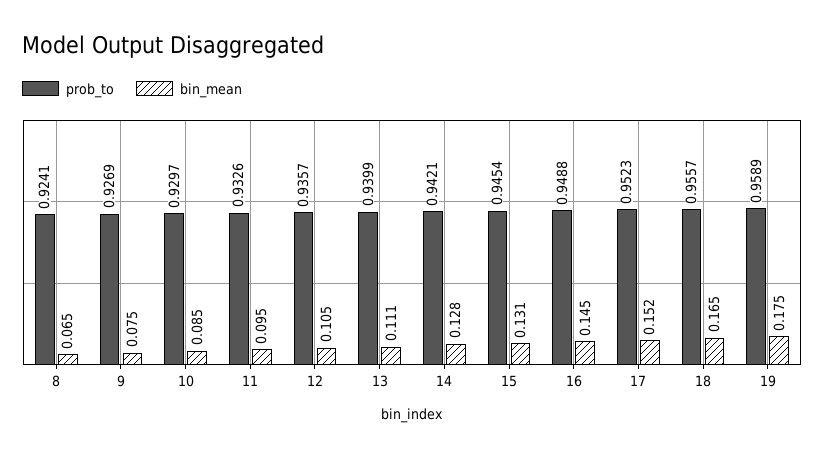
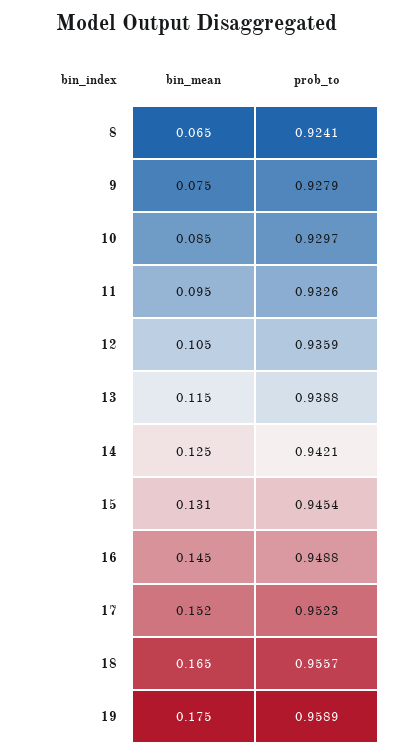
  {
    "prob_to": {
      "8": 0.9241,
-     "9": 0.9269,
+     "9": 0.9279,
      "10": 0.9297,
      "11": 0.9326,
-     "12": 0.9357,
+     "12": 0.9359,
-     "13": 0.9399,
+     "13": 0.9388,
      "14": 0.9421,
      "15": 0.9454,
      "16": 0.9488,
      "17": 0.9523,
      "18": 0.9557,
      "19": 0.9589
    },
    "bin_mean": {
      "8": 0.065,
      "9": 0.075,
      "10": 0.085,
      "11": 0.095,
      "12": 0.105,
-     "13": 0.111,
+     "13": 0.115,
-     "14": 0.128,
+     "14": 0.125,
      "15": 0.131,
      "16": 0.145,
      "17": 0.152,
      "18": 0.165,
      "19": 0.175
    }
  }

